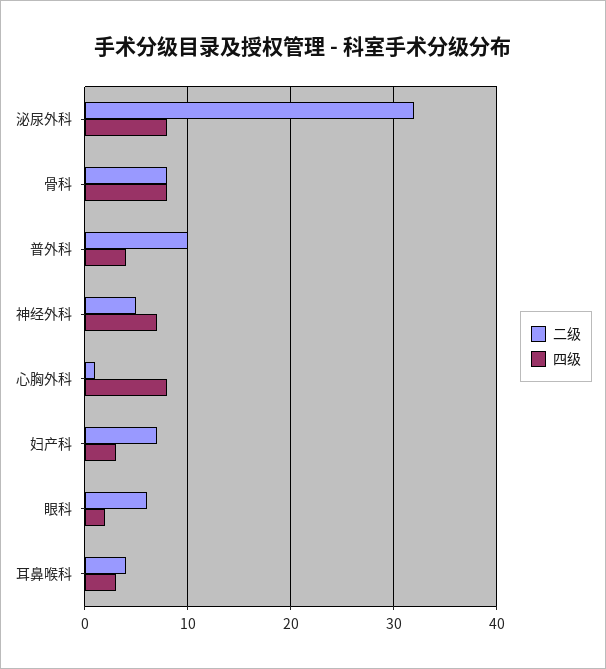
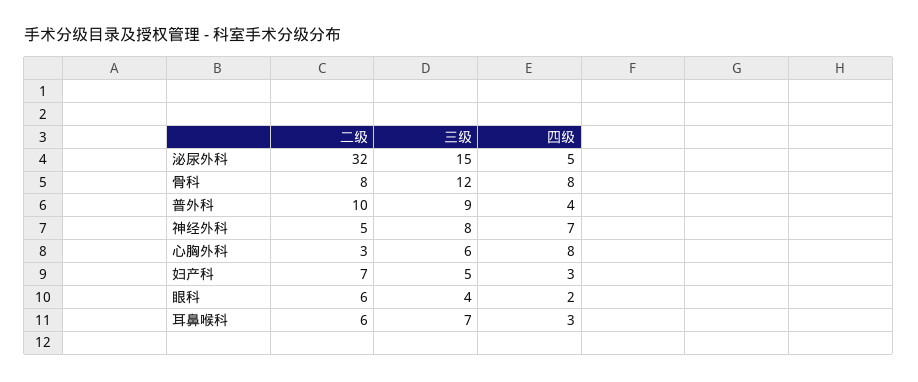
  {
    "二级": {
      "泌尿外科": 32,
      "骨科": 8,
      "普外科": 10,
      "神经外科": 5,
-     "心胸外科": 1,
+     "心胸外科": 3,
      "妇产科": 7,
      "眼科": 6,
-     "耳鼻喉科": 4
+     "耳鼻喉科": 6
    },
    "四级": {
-     "泌尿外科": 8,
+     "泌尿外科": 5,
      "骨科": 8,
      "普外科": 4,
      "神经外科": 7,
      "心胸外科": 8,
      "妇产科": 3,
      "眼科": 2,
      "耳鼻喉科": 3
-   }
+   },
+   "三级": {
+     "泌尿外科": 15,
+     "骨科": 12,
+     "普外科": 9,
+     "神经外科": 8,
+     "心胸外科": 6,
+     "妇产科": 5,
+     "眼科": 4,
+     "耳鼻喉科": 7
+   }
  }

